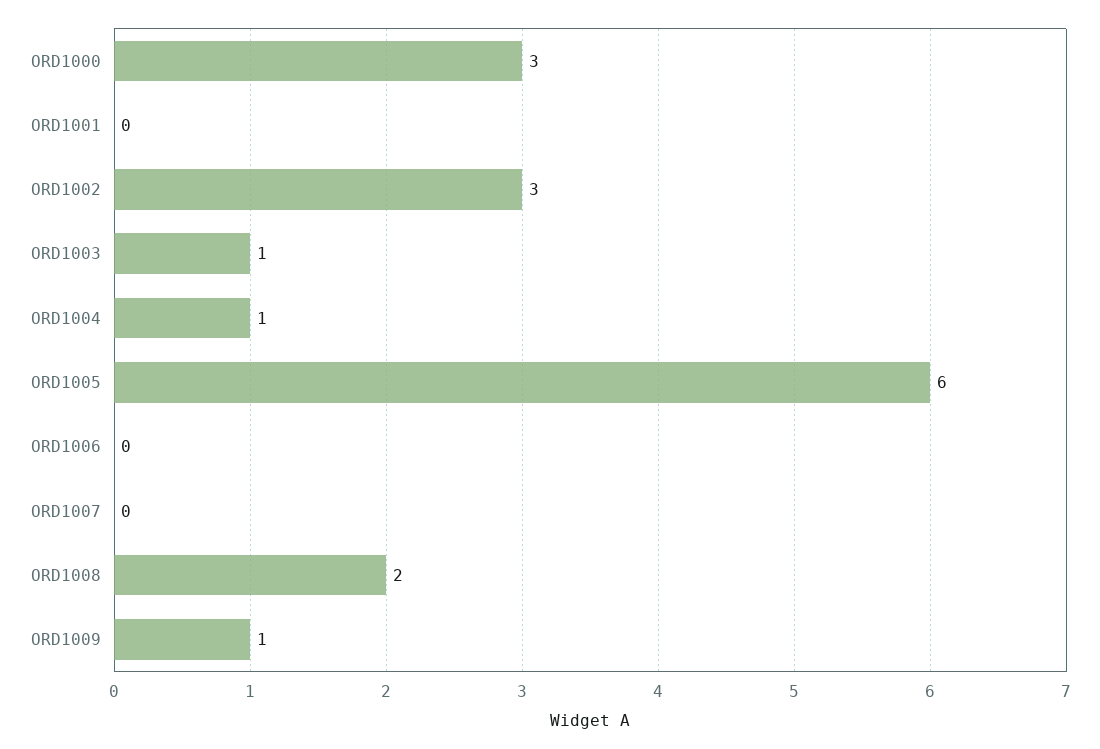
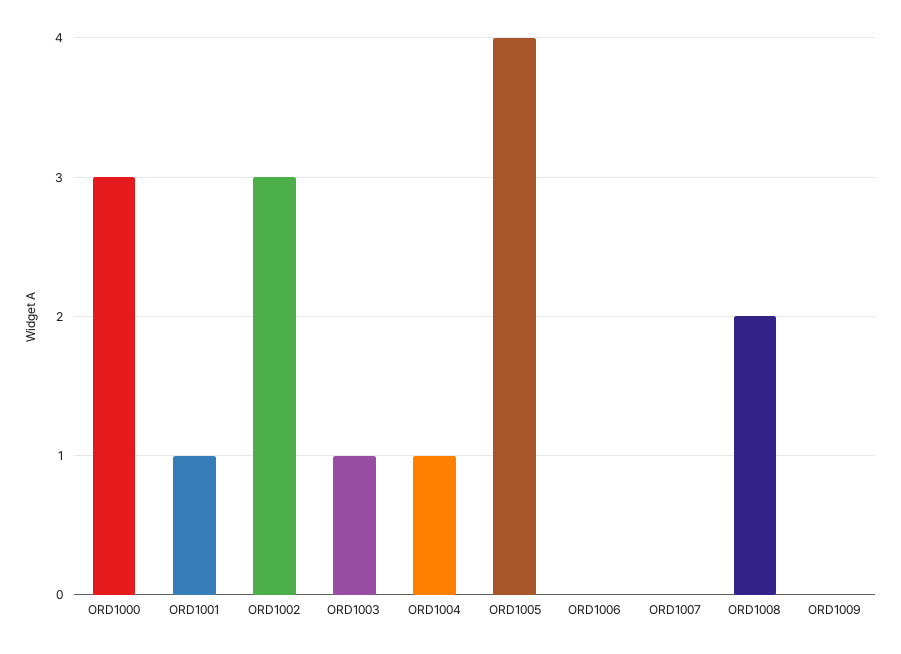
  {
    "ORD1000": 3,
-   "ORD1001": 0,
+   "ORD1001": 1,
    "ORD1002": 3,
    "ORD1003": 1,
    "ORD1004": 1,
-   "ORD1005": 6,
+   "ORD1005": 4,
    "ORD1006": 0,
    "ORD1007": 0,
    "ORD1008": 2,
-   "ORD1009": 1
+   "ORD1009": 0
  }

